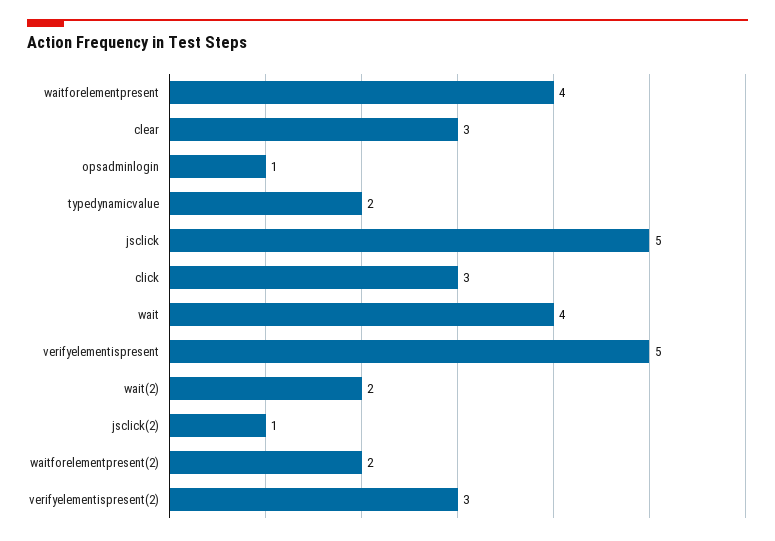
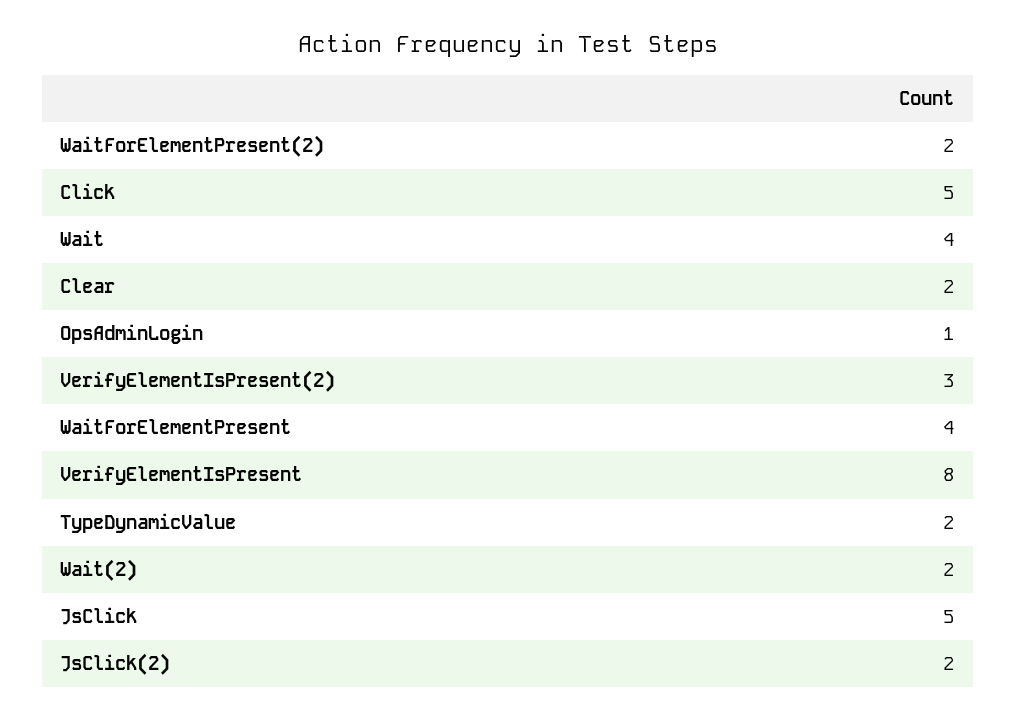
  {
    "waitforelementpresent": 4,
-   "clear": 3,
+   "clear": 2,
    "opsadminlogin": 1,
    "typedynamicvalue": 2,
    "jsclick": 5,
-   "click": 3,
+   "click": 5,
    "wait": 4,
-   "verifyelementispresent": 5,
+   "verifyelementispresent": 8,
    "wait(2)": 2,
-   "jsclick(2)": 1,
+   "jsclick(2)": 2,
    "waitforelementpresent(2)": 2,
    "verifyelementispresent(2)": 3
  }

